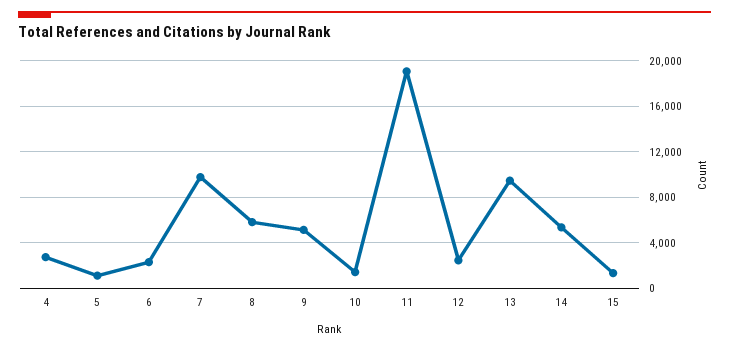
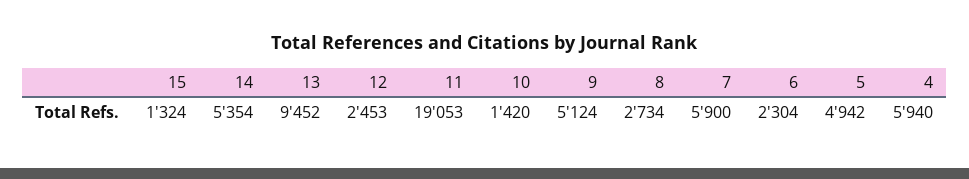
  {
-   "4": 3000,
+   "4": 5940,
-   "5": 1000,
+   "5": 4942,
    "6": 2304,
-   "7": 10000,
+   "7": 5900,
-   "8": 6000,
+   "8": 2734,
    "9": 5124,
    "10": 1420,
    "11": 19053,
    "12": 2453,
    "13": 9452,
    "14": 5354,
    "15": 1324
  }

